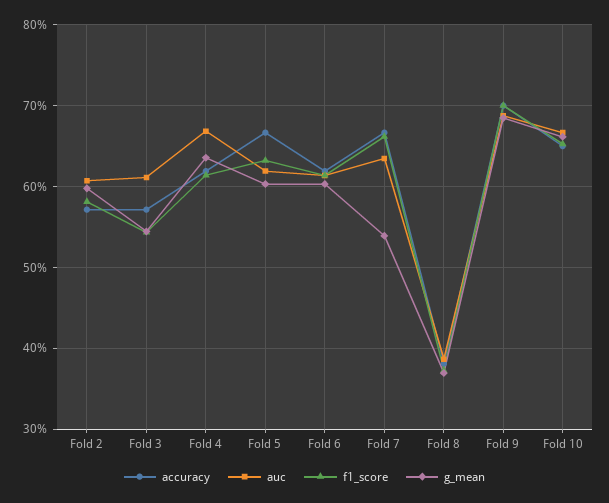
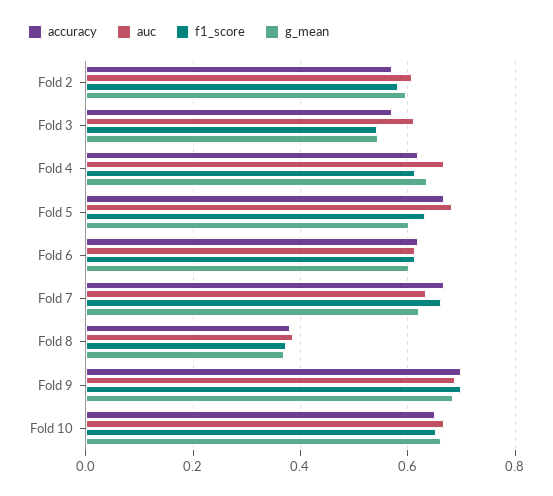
  {
    "accuracy": {
      "Fold 2": 0.57,
      "Fold 3": 0.57,
      "Fold 4": 0.62,
      "Fold 5": 0.67,
      "Fold 6": 0.62,
      "Fold 7": 0.67,
      "Fold 8": 0.38,
      "Fold 9": 0.7,
      "Fold 10": 0.65
    },
    "auc": {
      "Fold 2": 0.61,
      "Fold 3": 0.61,
      "Fold 4": 0.67,
-     "Fold 5": 0.62,
+     "Fold 5": 0.68,
      "Fold 6": 0.61,
      "Fold 7": 0.63,
      "Fold 8": 0.39,
      "Fold 9": 0.69,
      "Fold 10": 0.67
    },
    "f1_score": {
      "Fold 2": 0.58,
      "Fold 3": 0.54,
      "Fold 4": 0.61,
      "Fold 5": 0.63,
      "Fold 6": 0.61,
      "Fold 7": 0.66,
      "Fold 8": 0.37,
      "Fold 9": 0.7,
      "Fold 10": 0.65
    },
    "g_mean": {
      "Fold 2": 0.6,
      "Fold 3": 0.54,
      "Fold 4": 0.64,
      "Fold 5": 0.6,
      "Fold 6": 0.6,
-     "Fold 7": 0.54,
+     "Fold 7": 0.62,
      "Fold 8": 0.37,
      "Fold 9": 0.68,
      "Fold 10": 0.66
    }
  }

